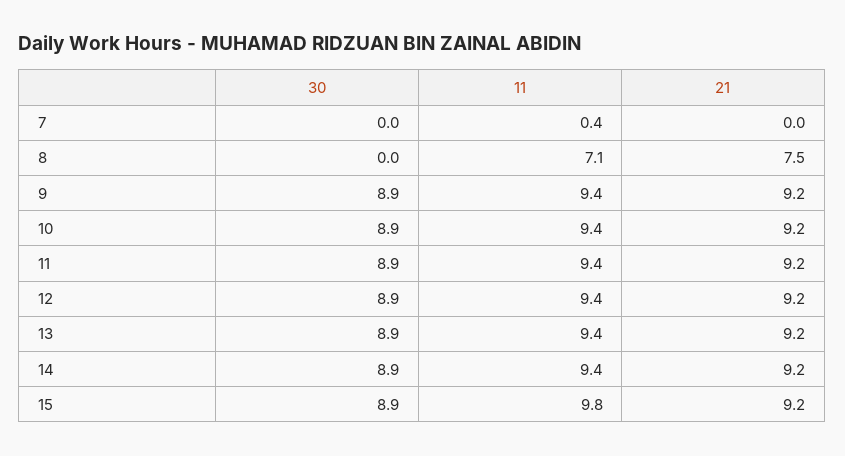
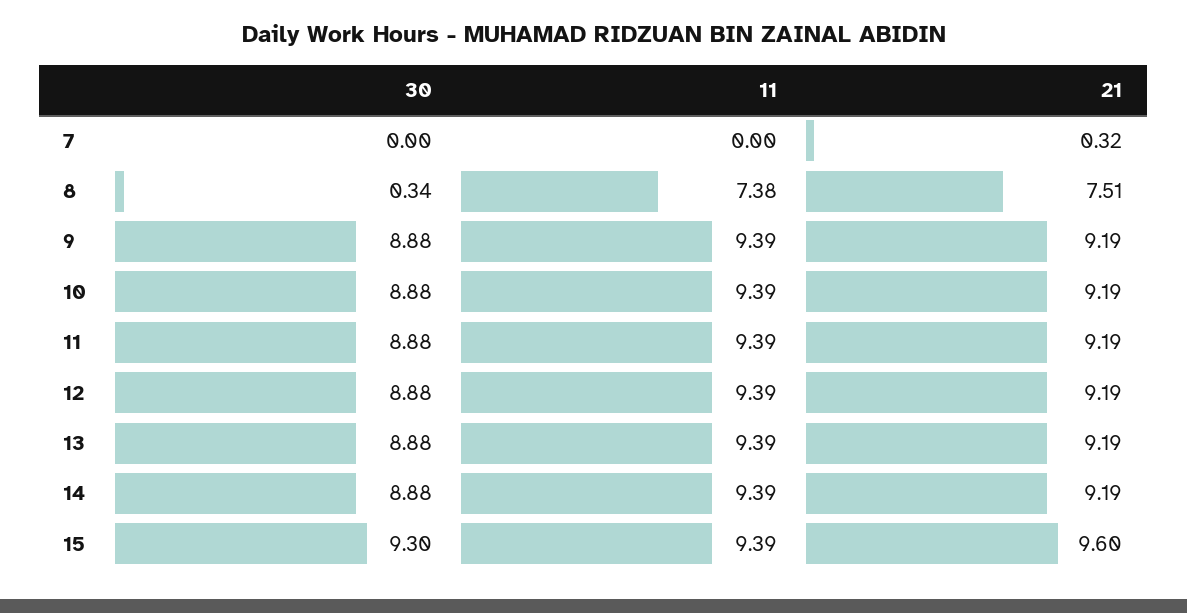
  {
    "30": {
      "7": 0,
-     "8": 0,
+     "8": 0.34,
      "9": 8.88,
      "10": 8.88,
      "11": 8.88,
      "12": 8.88,
      "13": 8.88,
      "14": 8.88,
-     "15": 8.9
+     "15": 9.3
    },
    "11": {
-     "7": 0.4,
+     "7": 0,
-     "8": 7.1,
+     "8": 7.38,
      "9": 9.39,
      "10": 9.39,
      "11": 9.39,
      "12": 9.39,
      "13": 9.39,
      "14": 9.39,
-     "15": 9.8
+     "15": 9.39
    },
    "21": {
-     "7": 0,
+     "7": 0.32,
      "8": 7.51,
      "9": 9.19,
      "10": 9.19,
      "11": 9.19,
      "12": 9.19,
      "13": 9.19,
      "14": 9.19,
-     "15": 9.2
+     "15": 9.6
    }
  }

